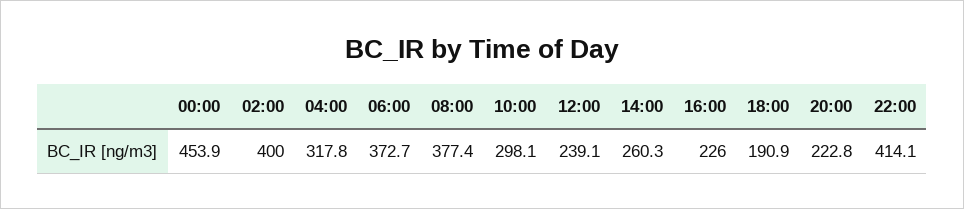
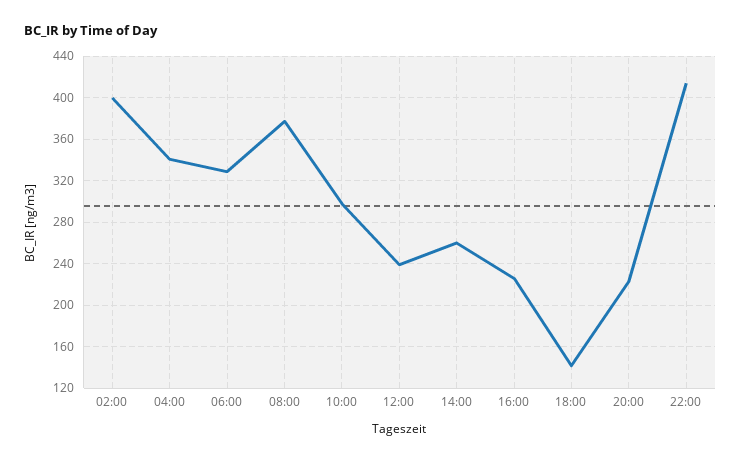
  {
-   "00:00": 453.9,
    "02:00": 400,
-   "04:00": 317.8,
+   "04:00": 340,
-   "06:00": 372.7,
+   "06:00": 330,
    "08:00": 377.4,
    "10:00": 298.1,
    "12:00": 239.1,
    "14:00": 260.3,
    "16:00": 226,
-   "18:00": 190.9,
+   "18:00": 140,
    "20:00": 222.8,
    "22:00": 414.1
  }

